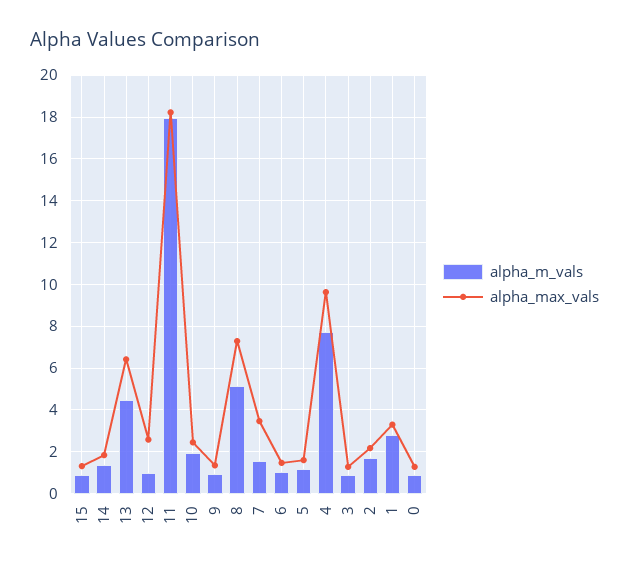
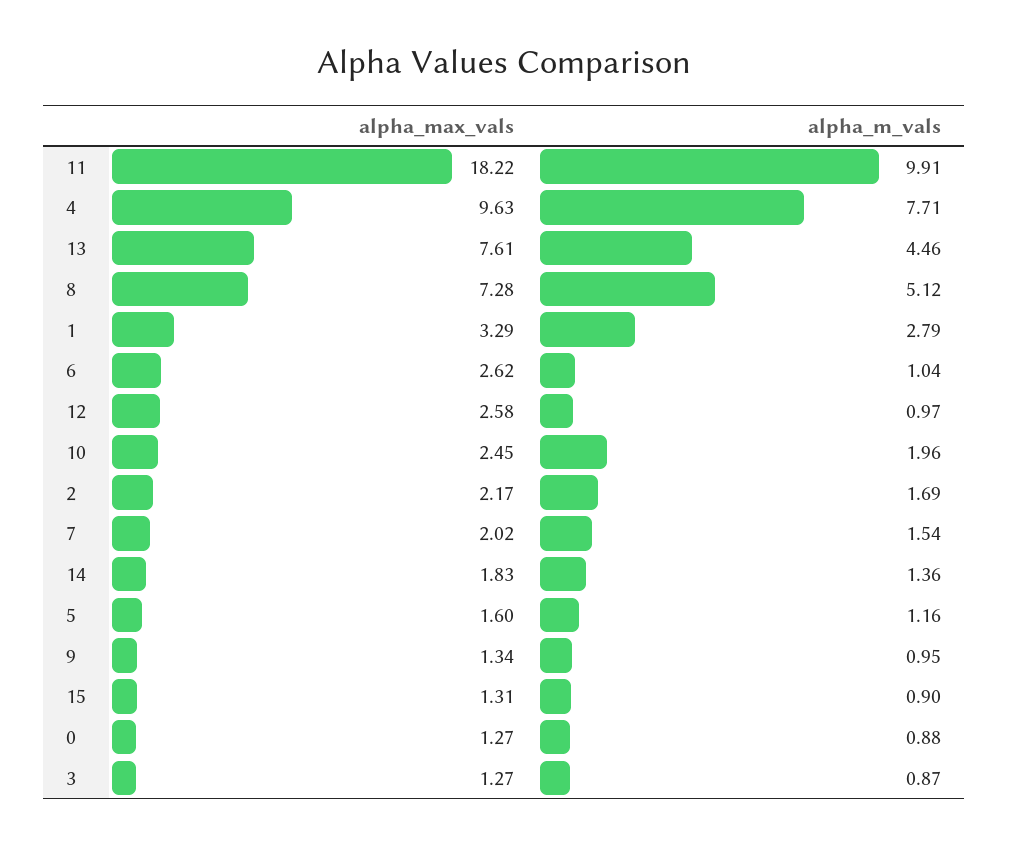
  {
    "alpha_m_vals": {
      "15": 0.9,
      "14": 1.36,
      "13": 4.46,
      "12": 0.97,
-     "11": 18,
+     "11": 9.91,
      "10": 1.96,
      "9": 0.95,
      "8": 5.12,
      "7": 1.54,
      "6": 1.04,
      "5": 1.16,
      "4": 7.71,
      "3": 0.87,
      "2": 1.69,
      "1": 2.79,
      "0": 0.88
    },
    "alpha_max_vals": {
      "15": 1.31,
      "14": 1.83,
-     "13": 6.5,
+     "13": 7.61,
      "12": 2.58,
      "11": 18.22,
      "10": 2.45,
      "9": 1.34,
      "8": 7.28,
-     "7": 3.5,
+     "7": 2.02,
-     "6": 1.5,
+     "6": 2.62,
      "5": 1.6,
      "4": 9.63,
      "3": 1.27,
      "2": 2.17,
      "1": 3.29,
      "0": 1.27
    }
  }

